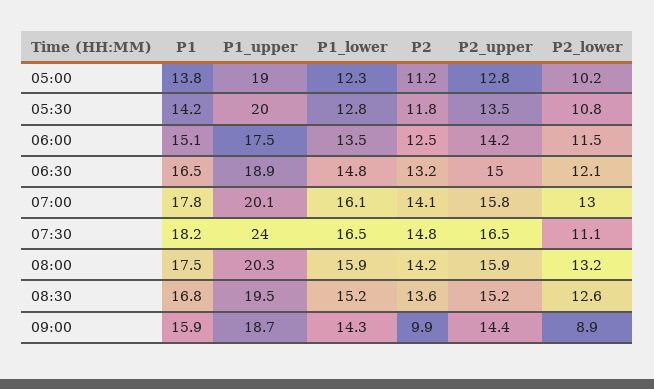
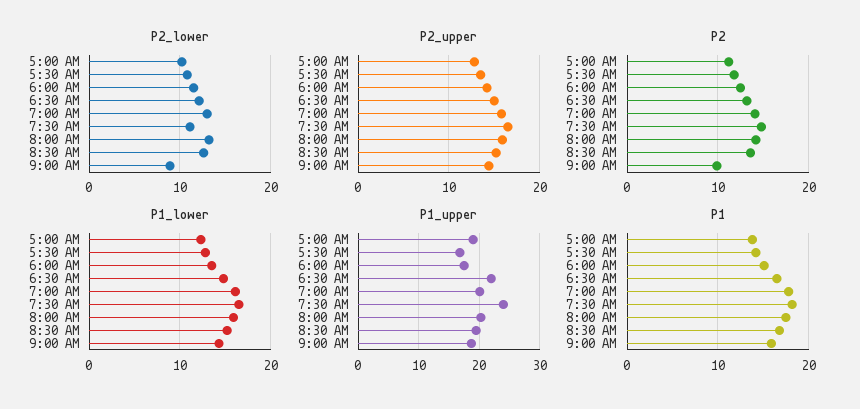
  {
    "P1": {
      "05:00": 13.8,
      "05:30": 14.2,
      "06:00": 15.1,
      "06:30": 16.5,
      "07:00": 17.8,
      "07:30": 18.2,
      "08:00": 17.5,
      "08:30": 16.8,
      "09:00": 15.9
    },
    "P1_upper": {
      "05:00": 19,
-     "05:30": 20,
+     "05:30": 17,
      "06:00": 17.5,
-     "06:30": 18.9,
+     "06:30": 22,
      "07:00": 20.1,
      "07:30": 24,
      "08:00": 20.3,
      "08:30": 19.5,
      "09:00": 18.7
    },
    "P1_lower": {
      "05:00": 12.3,
      "05:30": 12.8,
      "06:00": 13.5,
      "06:30": 14.8,
      "07:00": 16.1,
      "07:30": 16.5,
      "08:00": 15.9,
      "08:30": 15.2,
      "09:00": 14.3
    },
    "P2": {
      "05:00": 11.2,
      "05:30": 11.8,
      "06:00": 12.5,
      "06:30": 13.2,
      "07:00": 14.1,
      "07:30": 14.8,
      "08:00": 14.2,
      "08:30": 13.6,
      "09:00": 9.9
    },
    "P2_upper": {
      "05:00": 12.8,
      "05:30": 13.5,
      "06:00": 14.2,
      "06:30": 15,
      "07:00": 15.8,
      "07:30": 16.5,
      "08:00": 15.9,
      "08:30": 15.2,
      "09:00": 14.4
    },
    "P2_lower": {
      "05:00": 10.2,
      "05:30": 10.8,
      "06:00": 11.5,
      "06:30": 12.1,
      "07:00": 13,
      "07:30": 11.1,
      "08:00": 13.2,
      "08:30": 12.6,
      "09:00": 8.9
    }
  }

